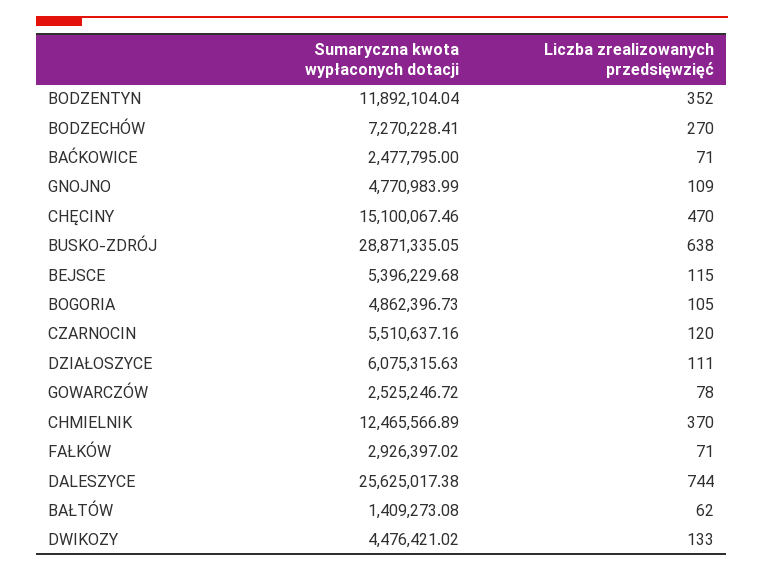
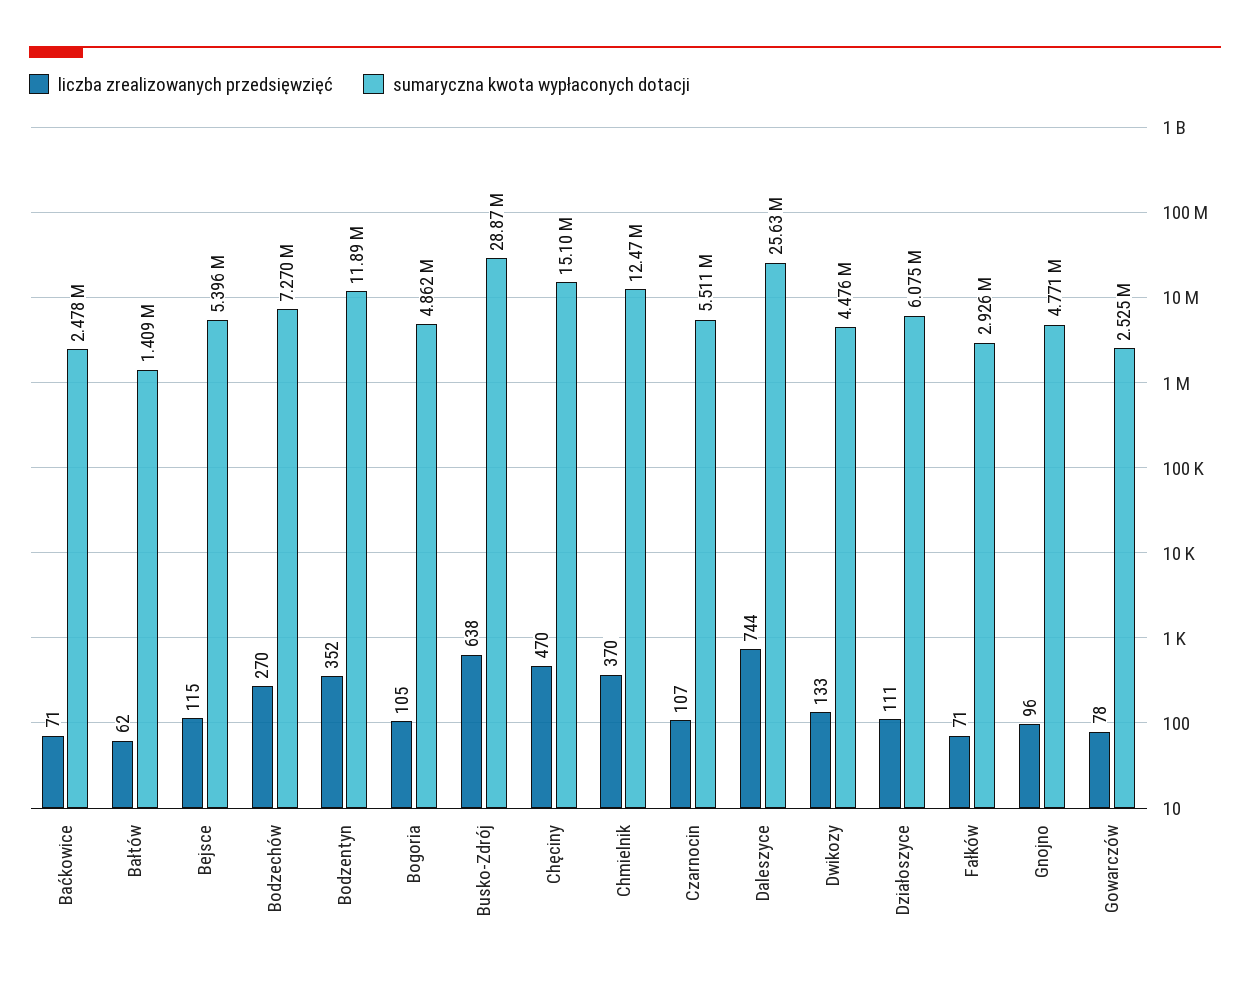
  {
    "Sumaryczna kwota wypłaconych dotacji": {
      "BODZENTYN": 11892104.04,
      "BODZECHÓW": 7270228.41,
      "BAĆKOWICE": 2477795,
      "GNOJNO": 4770983.99,
      "CHĘCINY": 15100067.46,
      "BUSKO-ZDRÓJ": 28871335.05,
      "BEJSCE": 5396229.68,
      "BOGORIA": 4862396.73,
      "CZARNOCIN": 5510637.16,
      "DZIAŁOSZYCE": 6075315.63,
      "GOWARCZÓW": 2525246.72,
      "CHMIELNIK": 12465566.89,
      "FAŁKÓW": 2926397.02,
      "DALESZYCE": 25625017.38,
      "BAŁTÓW": 1409273.08,
      "DWIKOZY": 4476421.02
    },
    "Liczba zrealizowanych przedsięwzięć": {
      "BODZENTYN": 352,
      "BODZECHÓW": 270,
      "BAĆKOWICE": 71,
-     "GNOJNO": 109,
+     "GNOJNO": 96,
      "CHĘCINY": 470,
      "BUSKO-ZDRÓJ": 638,
      "BEJSCE": 115,
      "BOGORIA": 105,
-     "CZARNOCIN": 120,
+     "CZARNOCIN": 107,
      "DZIAŁOSZYCE": 111,
      "GOWARCZÓW": 78,
      "CHMIELNIK": 370,
      "FAŁKÓW": 71,
      "DALESZYCE": 744,
      "BAŁTÓW": 62,
      "DWIKOZY": 133
    }
  }

